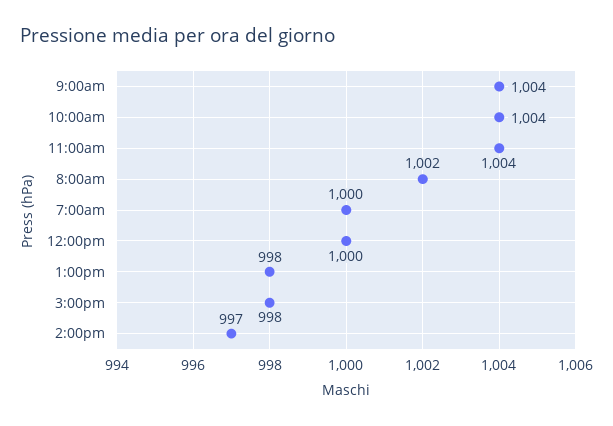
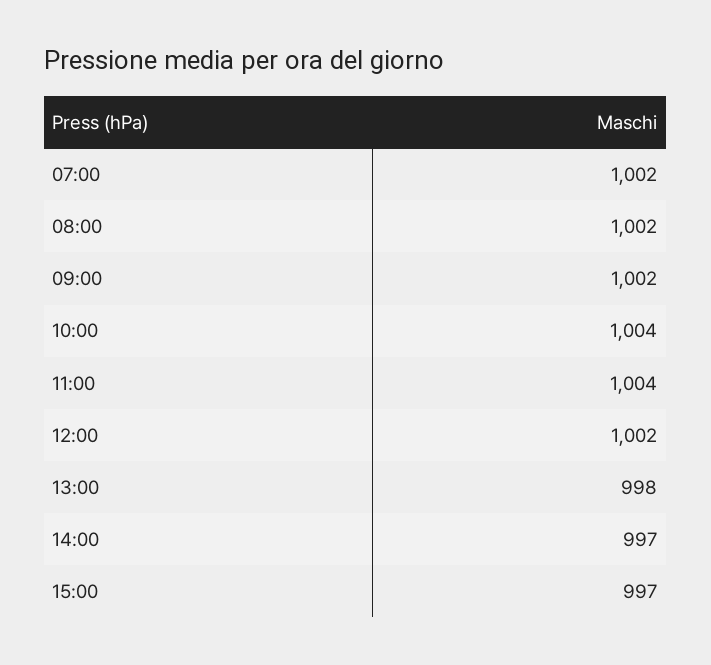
  {
-   "9:00am": 1004,
+   "9:00am": 1002,
    "10:00am": 1004,
    "11:00am": 1004,
    "8:00am": 1002,
-   "7:00am": 1000,
+   "7:00am": 1002,
-   "12:00pm": 1000,
+   "12:00pm": 1002,
    "1:00pm": 998,
-   "3:00pm": 998,
+   "3:00pm": 997,
    "2:00pm": 997
  }

